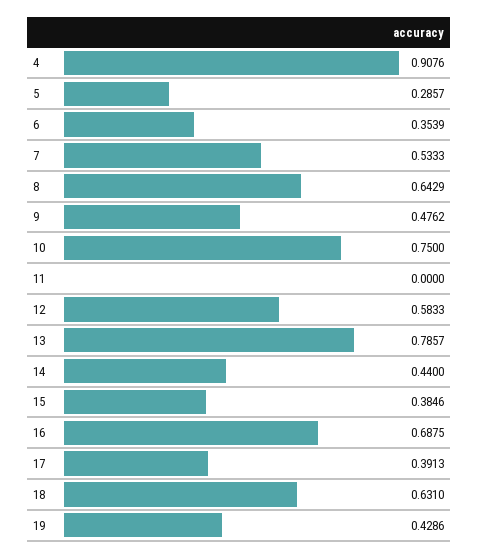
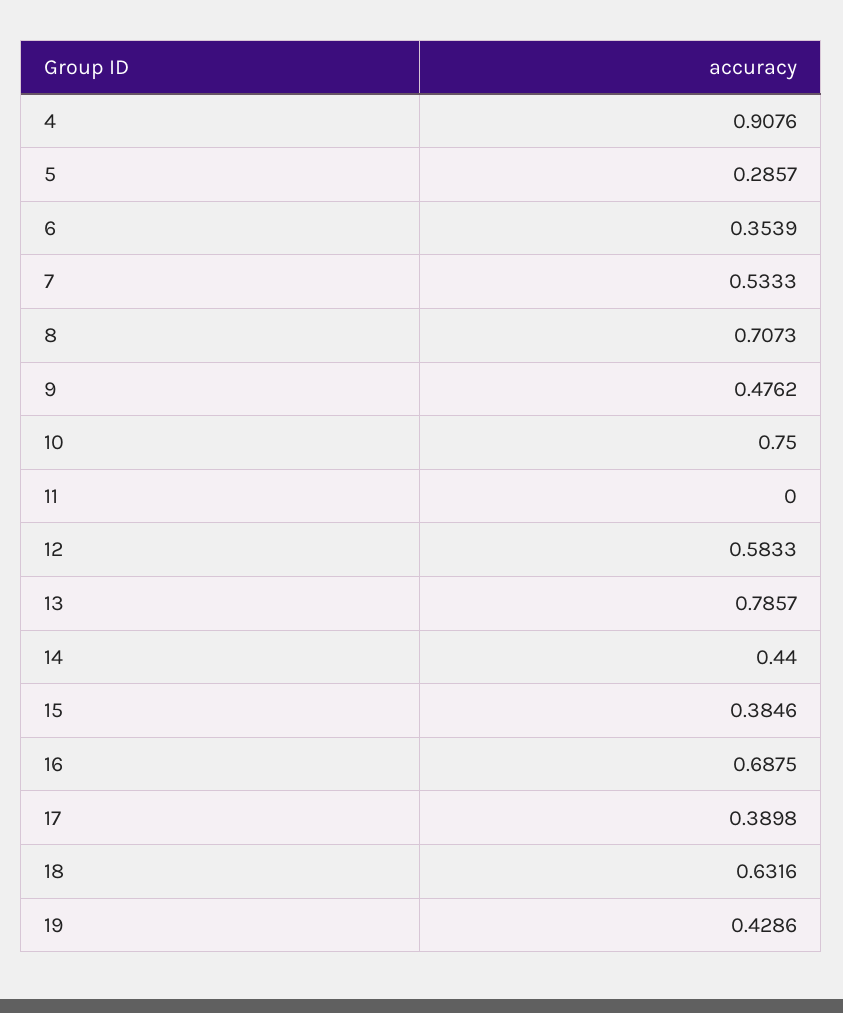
  {
    "4": 0.9076,
    "5": 0.2857,
    "6": 0.3539,
    "7": 0.5333,
-   "8": 0.6429,
+   "8": 0.7073,
    "9": 0.4762,
    "10": 0.75,
    "11": 0,
    "12": 0.5833,
    "13": 0.7857,
    "14": 0.44,
    "15": 0.3846,
    "16": 0.6875,
-   "17": 0.3913,
+   "17": 0.3898,
-   "18": 0.631,
+   "18": 0.6316,
    "19": 0.4286
  }

